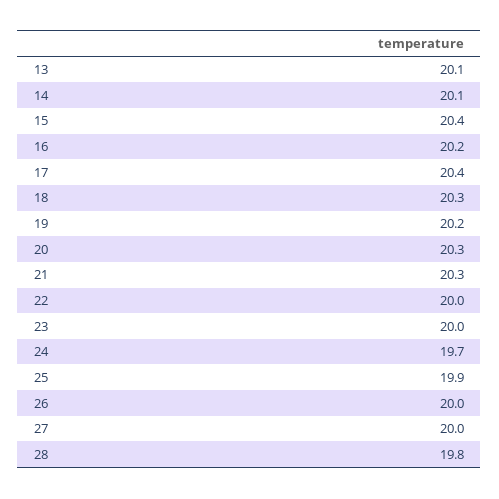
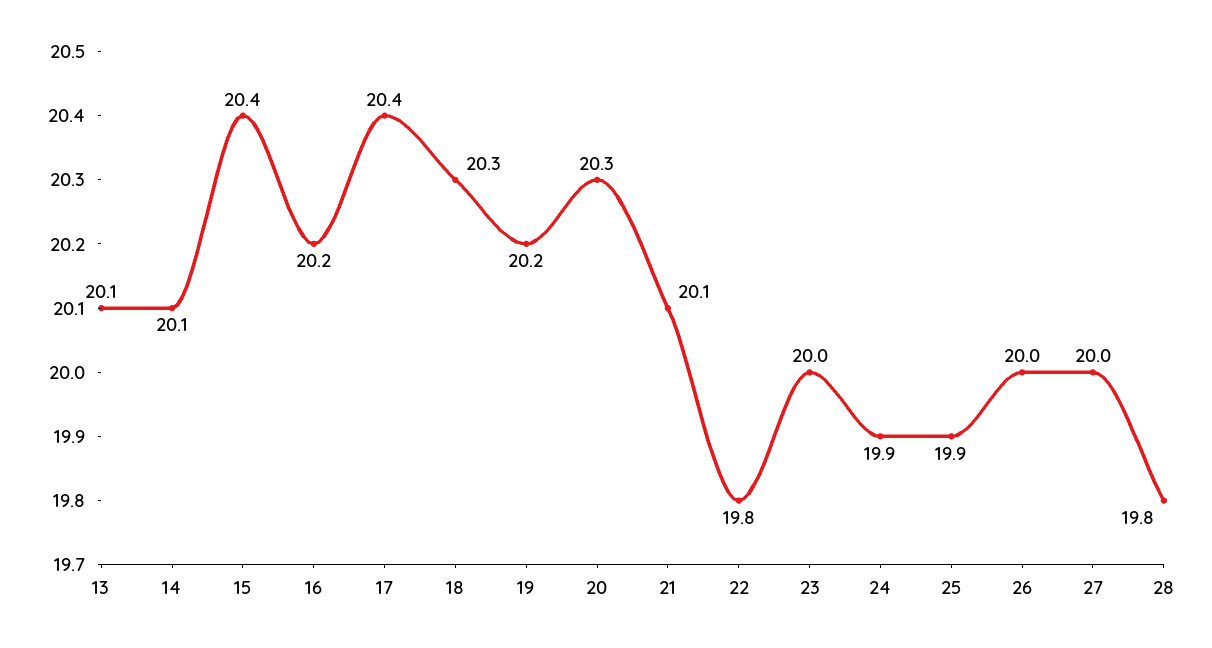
  {
    "13": 20.1,
    "14": 20.1,
    "15": 20.4,
    "16": 20.2,
    "17": 20.4,
    "18": 20.3,
    "19": 20.2,
    "20": 20.3,
-   "21": 20.3,
+   "21": 20.1,
-   "22": 20,
+   "22": 19.8,
    "23": 20,
-   "24": 19.7,
+   "24": 19.9,
    "25": 19.9,
    "26": 20,
    "27": 20,
    "28": 19.8
  }

